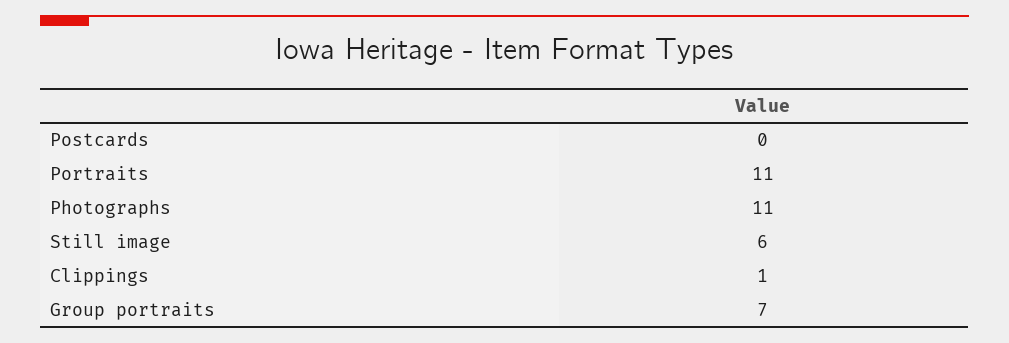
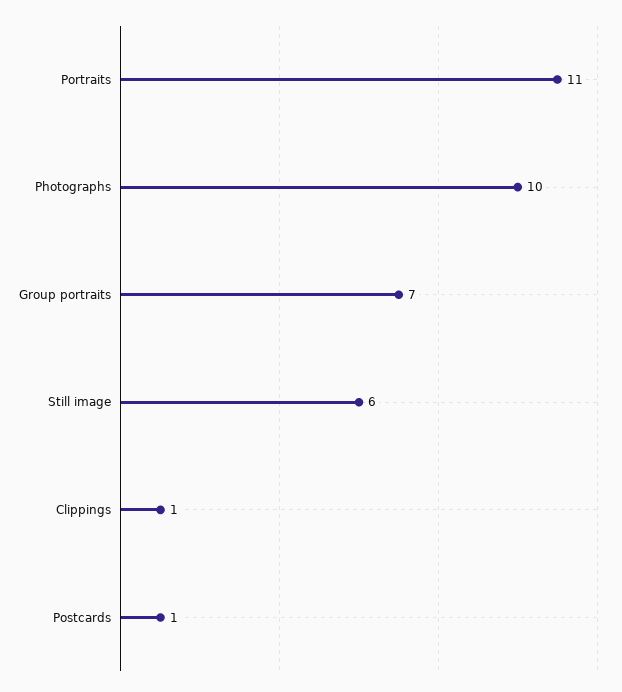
  {
-   "Postcards": 0,
+   "Postcards": 1,
    "Portraits": 11,
-   "Photographs": 11,
+   "Photographs": 10,
    "Still image": 6,
    "Clippings": 1,
    "Group portraits": 7
  }

